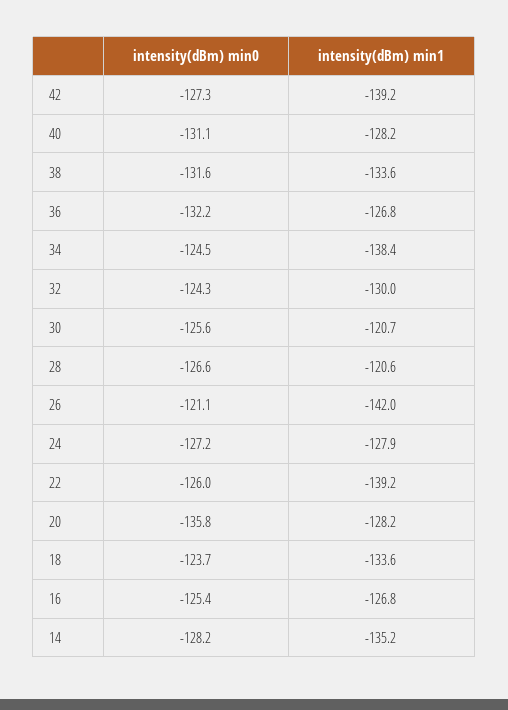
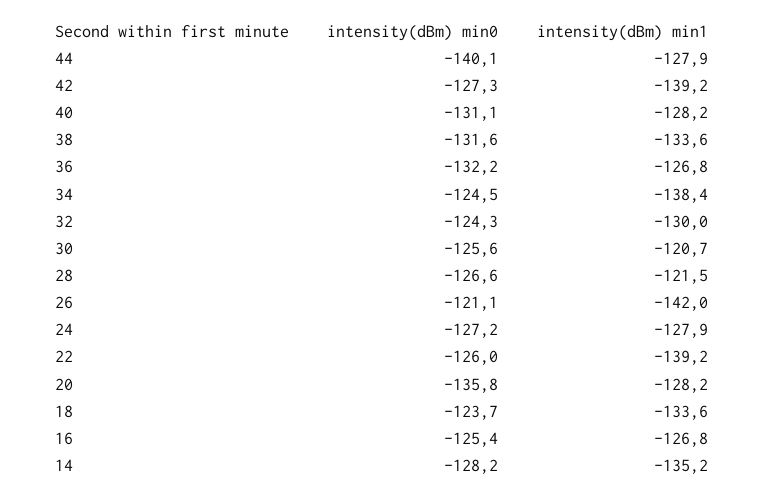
  {
    "intensity(dBm) min0": {
      "42": -127.3,
      "40": -131.1,
      "38": -131.6,
      "36": -132.2,
      "34": -124.5,
      "32": -124.3,
      "30": -125.6,
      "28": -126.6,
      "26": -121.1,
      "24": -127.2,
      "22": -126,
      "20": -135.8,
      "18": -123.7,
      "16": -125.4,
-     "14": -128.2
+     "14": -128.2,
+     "44": -140.1
    },
    "intensity(dBm) min1": {
      "42": -139.2,
      "40": -128.2,
      "38": -133.6,
      "36": -126.8,
      "34": -138.4,
      "32": -130,
      "30": -120.7,
-     "28": -120.6,
+     "28": -121.5,
      "26": -142,
      "24": -127.9,
      "22": -139.2,
      "20": -128.2,
      "18": -133.6,
      "16": -126.8,
-     "14": -135.2
+     "14": -135.2,
+     "44": -127.9
    }
  }

